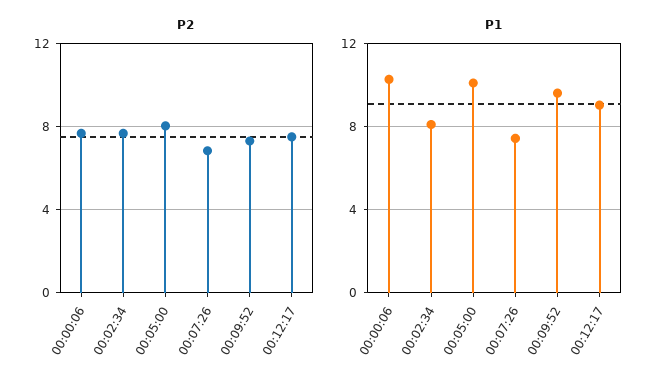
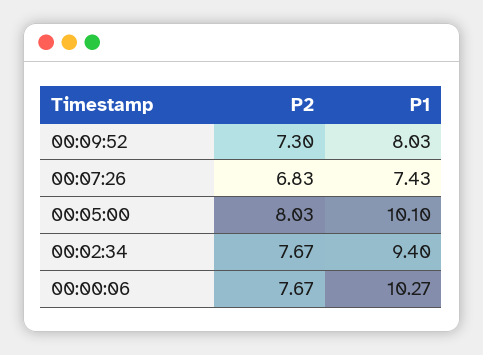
  {
    "P2": {
      "00:00:06": 7.67,
      "00:02:34": 7.67,
      "00:05:00": 8.03,
      "00:07:26": 6.83,
-     "00:09:52": 7.3,
+     "00:09:52": 7.3
-     "00:12:17": 7.5
    },
    "P1": {
      "00:00:06": 10.27,
-     "00:02:34": 8,
+     "00:02:34": 9.4,
      "00:05:00": 10.1,
      "00:07:26": 7.43,
-     "00:09:52": 9.5,
+     "00:09:52": 8.03
-     "00:12:17": 9
    }
  }

